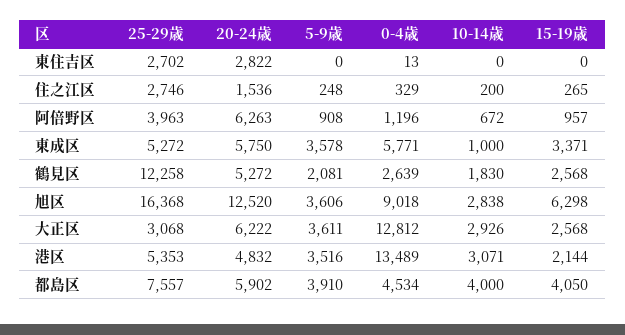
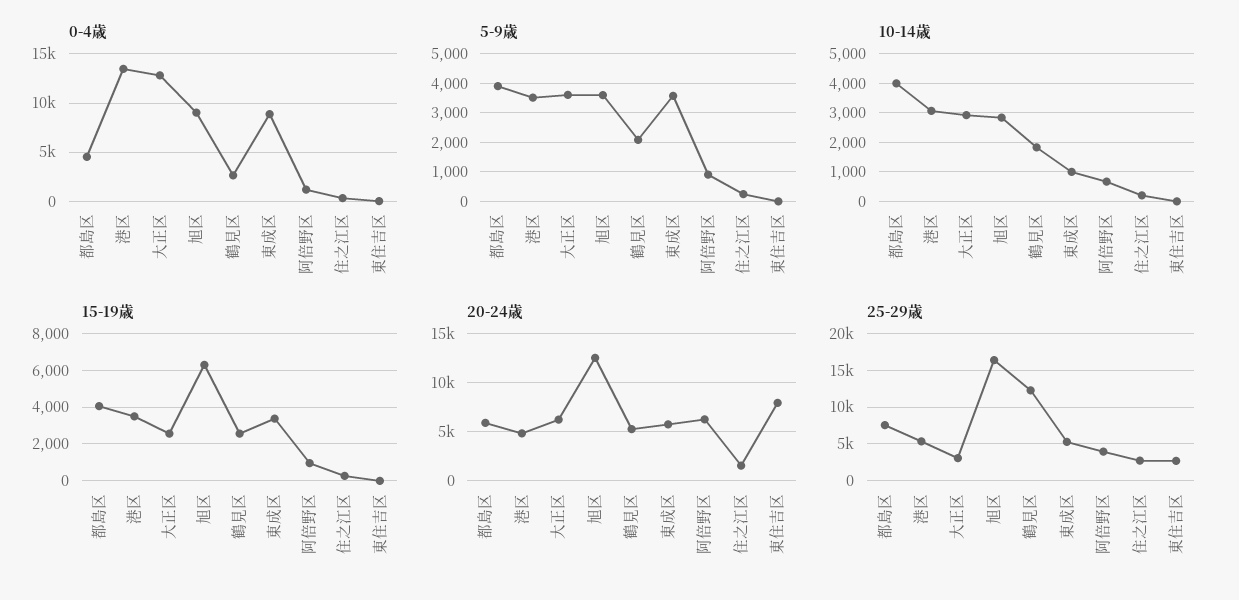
  {
    "25-29歳": {
      "東住吉区": 2702,
      "住之江区": 2746,
      "阿倍野区": 3963,
      "東成区": 5272,
      "鶴見区": 12258,
      "旭区": 16368,
      "大正区": 3068,
      "港区": 5353,
      "都島区": 7557
    },
    "20-24歳": {
-     "東住吉区": 2822,
+     "東住吉区": 8000,
      "住之江区": 1536,
      "阿倍野区": 6263,
      "東成区": 5750,
      "鶴見区": 5272,
      "旭区": 12520,
      "大正区": 6222,
      "港区": 4832,
      "都島区": 5902
    },
    "5-9歳": {
      "東住吉区": 0,
      "住之江区": 248,
      "阿倍野区": 908,
      "東成区": 3578,
      "鶴見区": 2081,
      "旭区": 3606,
      "大正区": 3611,
      "港区": 3516,
      "都島区": 3910
    },
    "0-4歳": {
      "東住吉区": 13,
      "住之江区": 329,
      "阿倍野区": 1196,
-     "東成区": 5771,
+     "東成区": 9000,
      "鶴見区": 2639,
      "旭区": 9018,
      "大正区": 12812,
      "港区": 13489,
      "都島区": 4534
    },
    "10-14歳": {
      "東住吉区": 0,
      "住之江区": 200,
      "阿倍野区": 672,
      "東成区": 1000,
      "鶴見区": 1830,
      "旭区": 2838,
      "大正区": 2926,
      "港区": 3071,
      "都島区": 4000
    },
    "15-19歳": {
      "東住吉区": 0,
      "住之江区": 265,
      "阿倍野区": 957,
      "東成区": 3371,
      "鶴見区": 2568,
      "旭区": 6298,
      "大正区": 2568,
-     "港区": 2144,
+     "港区": 3500,
      "都島区": 4050
    }
  }

